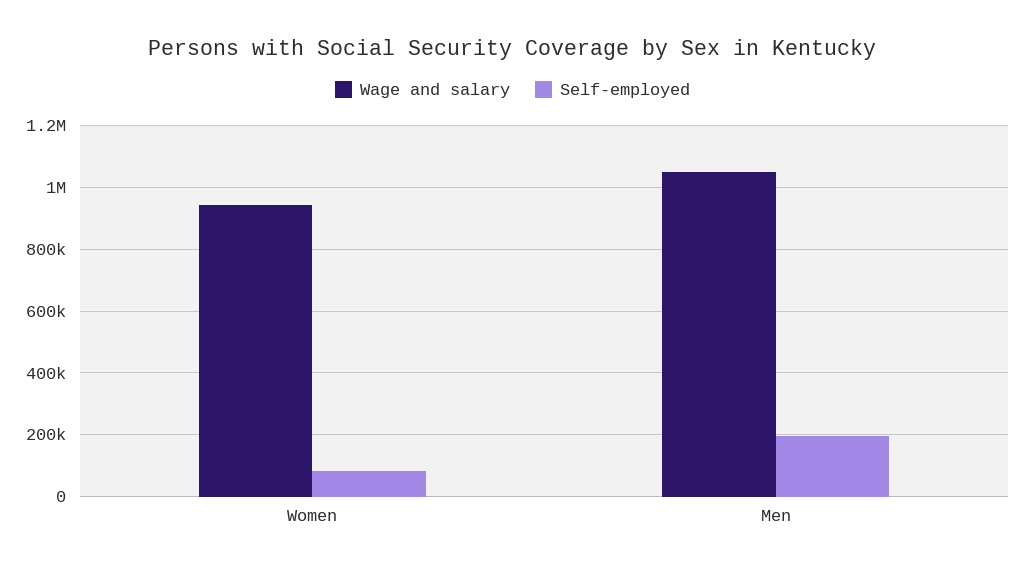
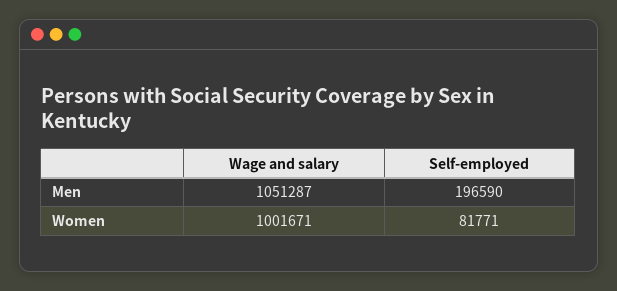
  {
    "Wage and salary": {
-     "Women": 940000,
+     "Women": 1001671,
      "Men": 1051287
    },
    "Self-employed": {
      "Women": 81771,
      "Men": 196590
    }
  }

